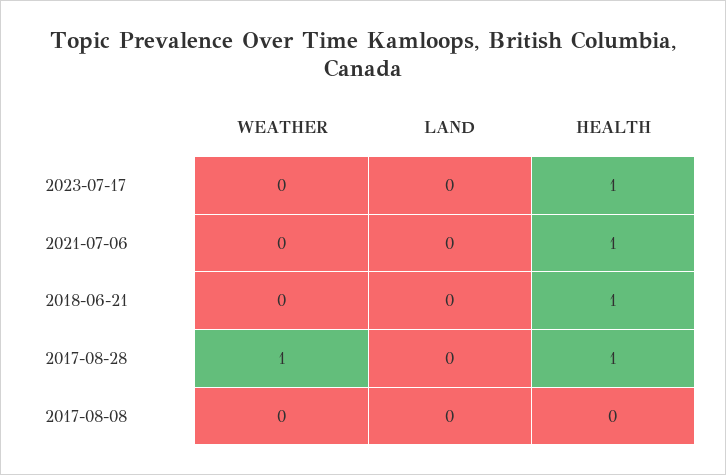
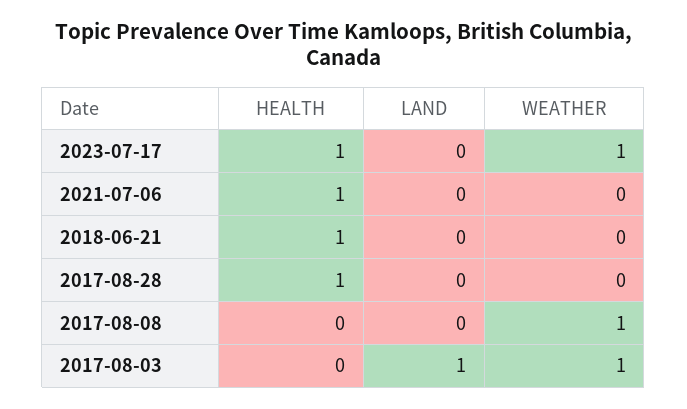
  {
    "WEATHER": {
-     "2023-07-17": 0,
+     "2023-07-17": 1,
      "2021-07-06": 0,
      "2018-06-21": 0,
-     "2017-08-28": 1,
+     "2017-08-28": 0,
-     "2017-08-08": 0
+     "2017-08-08": 1,
+     "2017-08-03": 1
    },
    "LAND": {
      "2023-07-17": 0,
      "2021-07-06": 0,
      "2018-06-21": 0,
      "2017-08-28": 0,
-     "2017-08-08": 0
+     "2017-08-08": 0,
+     "2017-08-03": 1
    },
    "HEALTH": {
      "2023-07-17": 1,
      "2021-07-06": 1,
      "2018-06-21": 1,
      "2017-08-28": 1,
-     "2017-08-08": 0
+     "2017-08-08": 0,
+     "2017-08-03": 0
    }
  }

